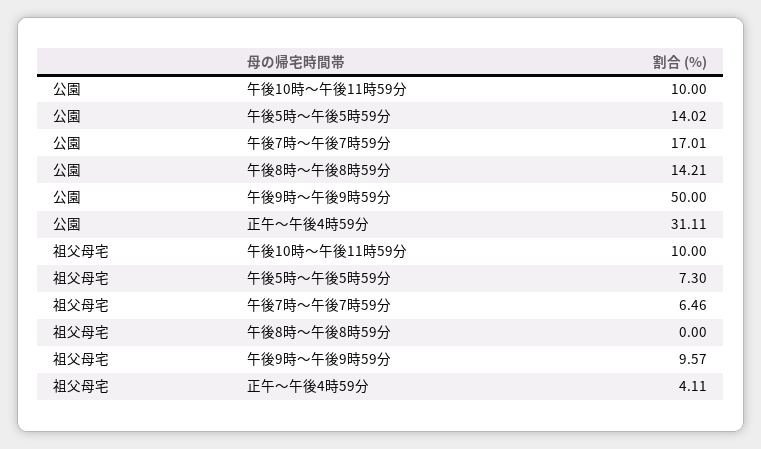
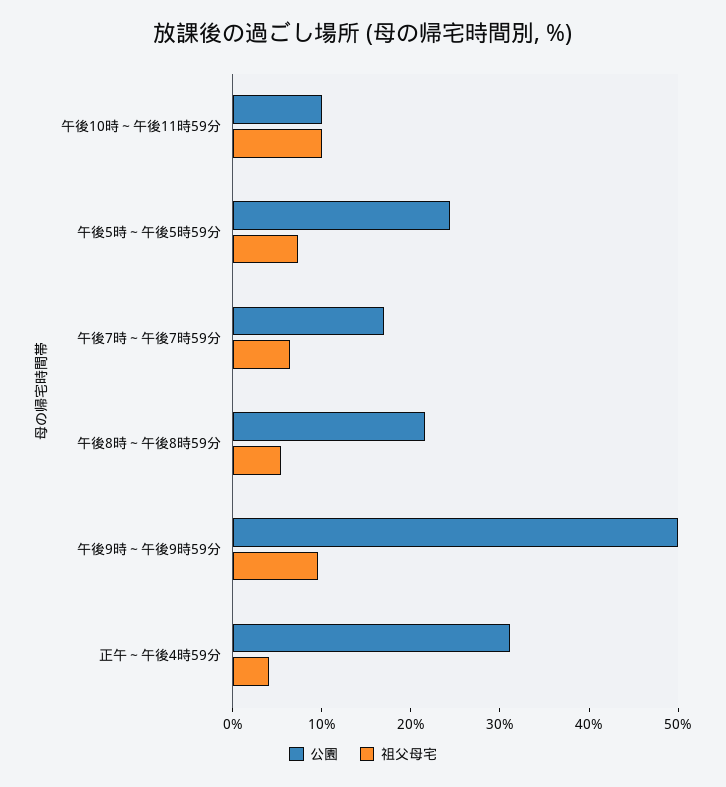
  {
    "公園": {
      "午後10時～午後11時59分": 10,
-     "午後5時～午後5時59分": 14.02,
+     "午後5時～午後5時59分": 24,
      "午後7時～午後7時59分": 17.01,
-     "午後8時～午後8時59分": 14.21,
+     "午後8時～午後8時59分": 22,
      "午後9時～午後9時59分": 50,
      "正午～午後4時59分": 31.11
    },
    "祖父母宅": {
      "午後10時～午後11時59分": 10,
      "午後5時～午後5時59分": 7.3,
      "午後7時～午後7時59分": 6.46,
-     "午後8時～午後8時59分": 0,
+     "午後8時～午後8時59分": 6,
      "午後9時～午後9時59分": 9.57,
      "正午～午後4時59分": 4.11
    }
  }

